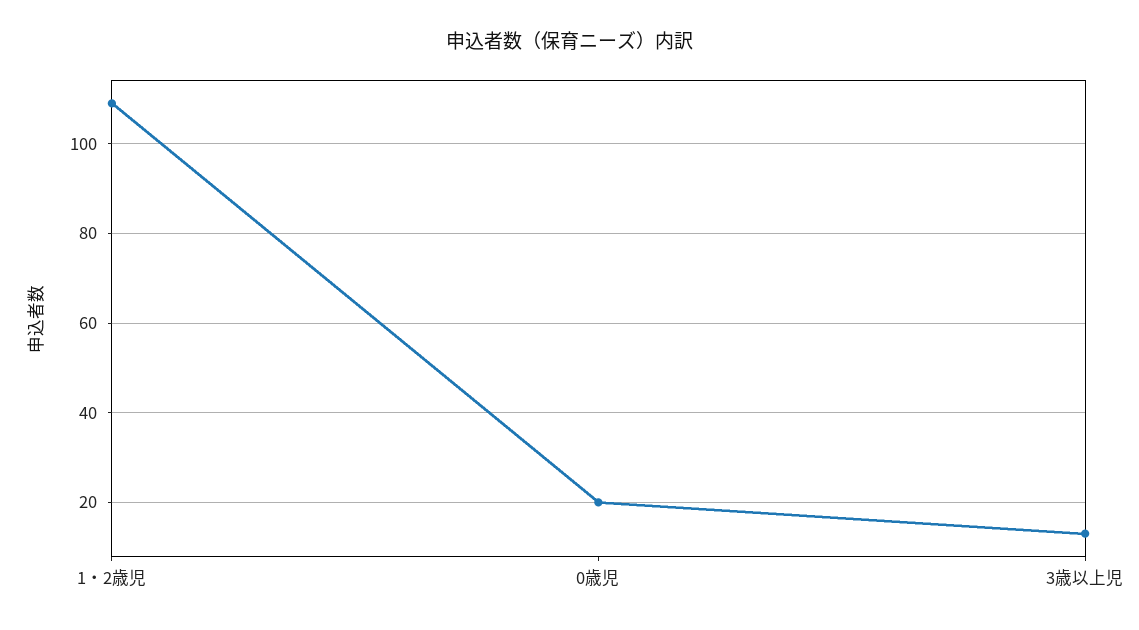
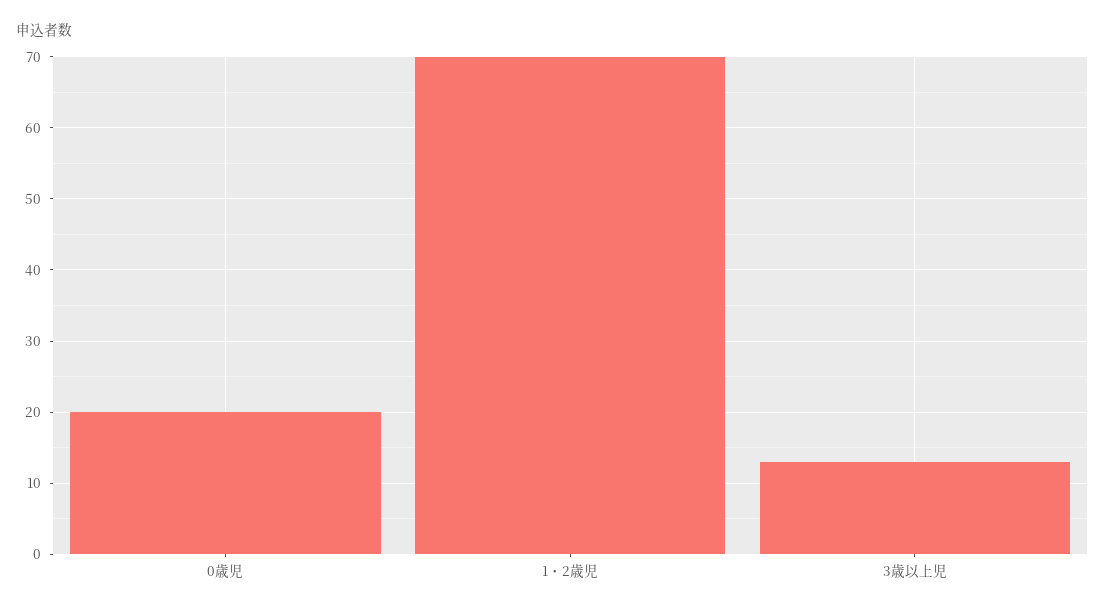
  {
-   "1・2歳児": 110,
+   "1・2歳児": 70,
    "0歳児": 20,
    "3歳以上児": 13
  }

